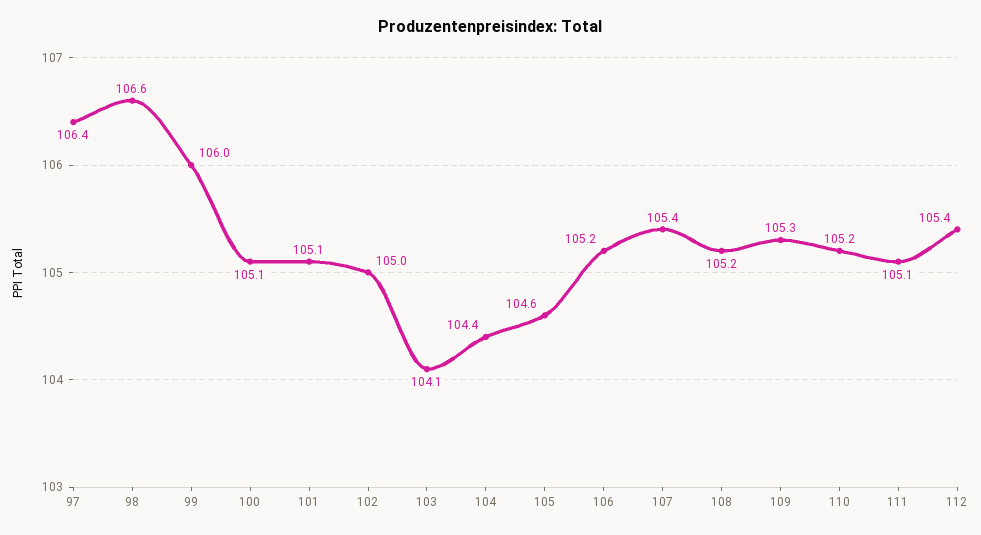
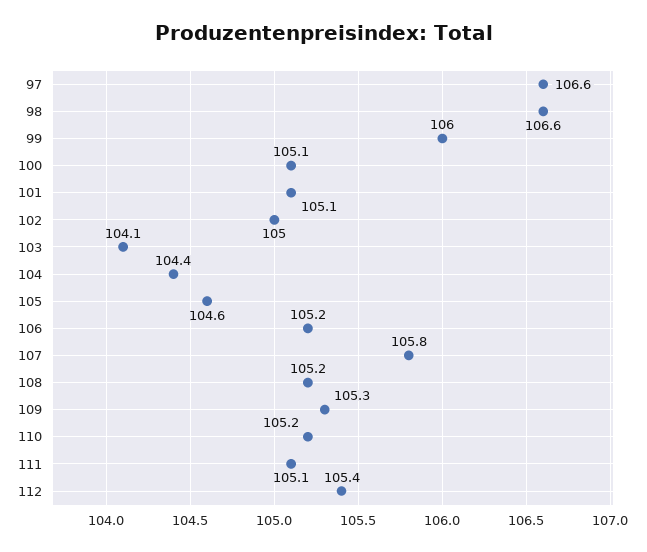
  {
-   "97": 106.4,
+   "97": 106.6,
    "98": 106.6,
    "99": 106,
    "100": 105.1,
    "101": 105.1,
    "102": 105,
    "103": 104.1,
    "104": 104.4,
    "105": 104.6,
    "106": 105.2,
-   "107": 105.4,
+   "107": 105.8,
    "108": 105.2,
    "109": 105.3,
    "110": 105.2,
    "111": 105.1,
    "112": 105.4
  }

